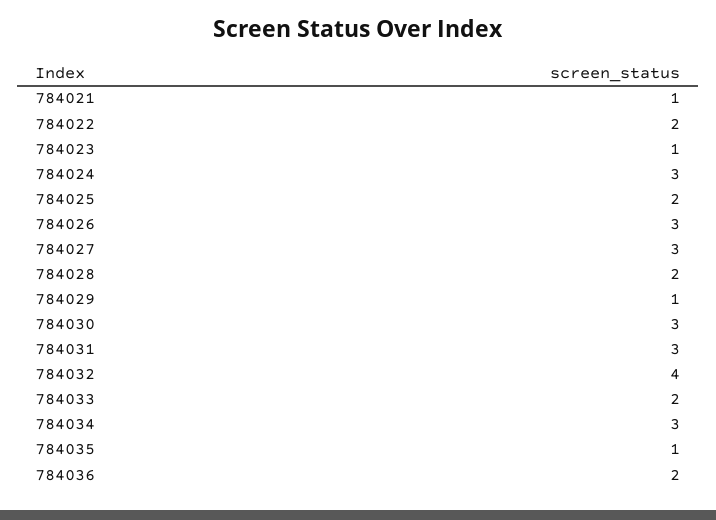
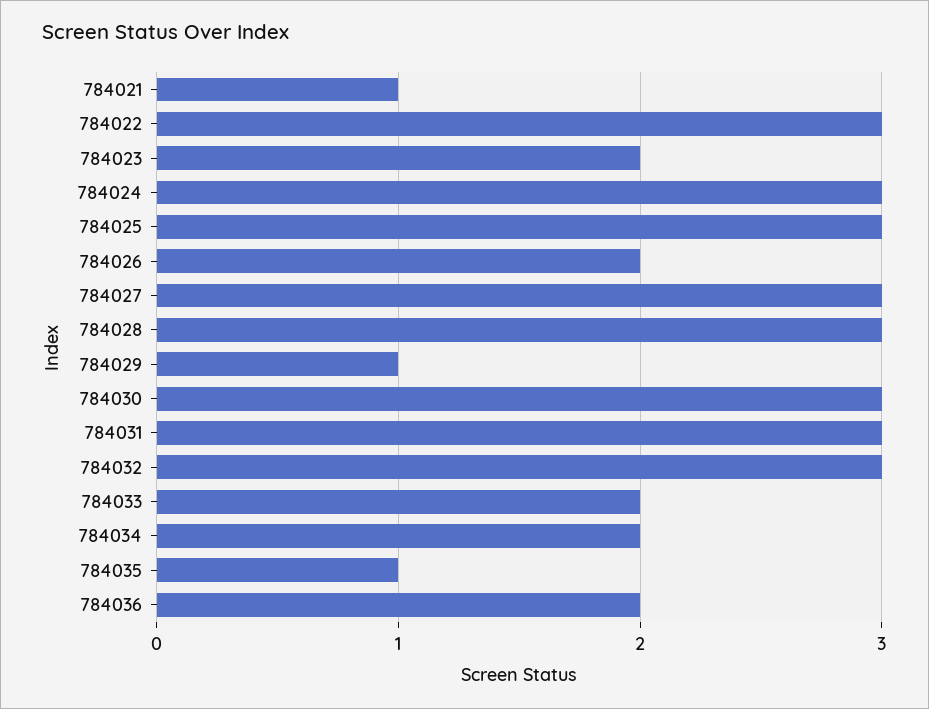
  {
    "784021": 1,
-   "784022": 2,
+   "784022": 3,
-   "784023": 1,
+   "784023": 2,
    "784024": 3,
-   "784025": 2,
+   "784025": 3,
-   "784026": 3,
+   "784026": 2,
    "784027": 3,
-   "784028": 2,
+   "784028": 3,
    "784029": 1,
    "784030": 3,
    "784031": 3,
-   "784032": 4,
+   "784032": 3,
    "784033": 2,
-   "784034": 3,
+   "784034": 2,
    "784035": 1,
    "784036": 2
  }

